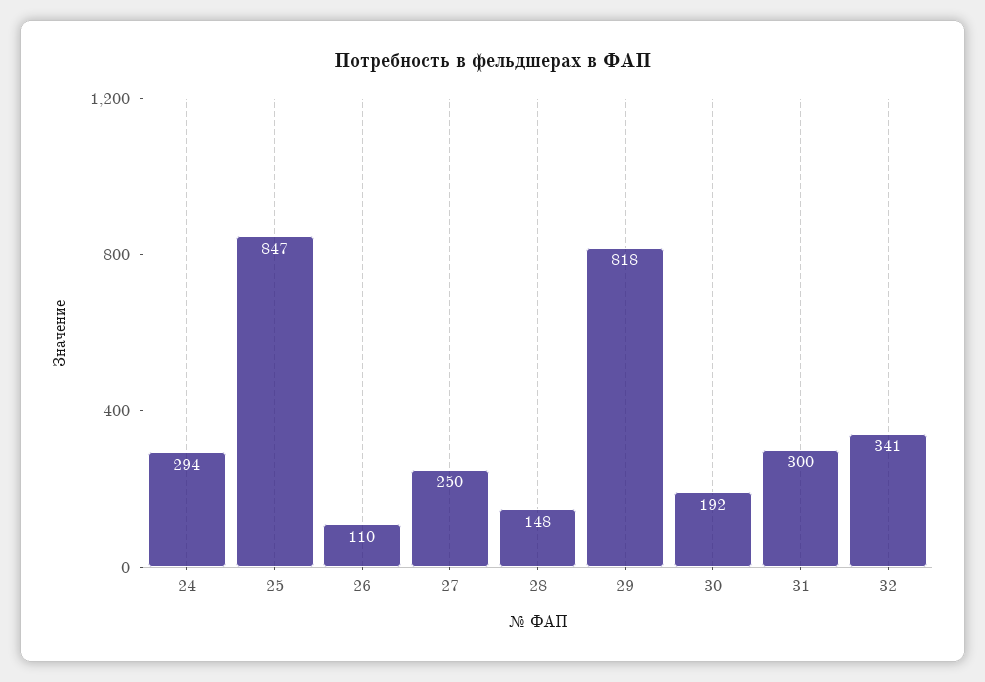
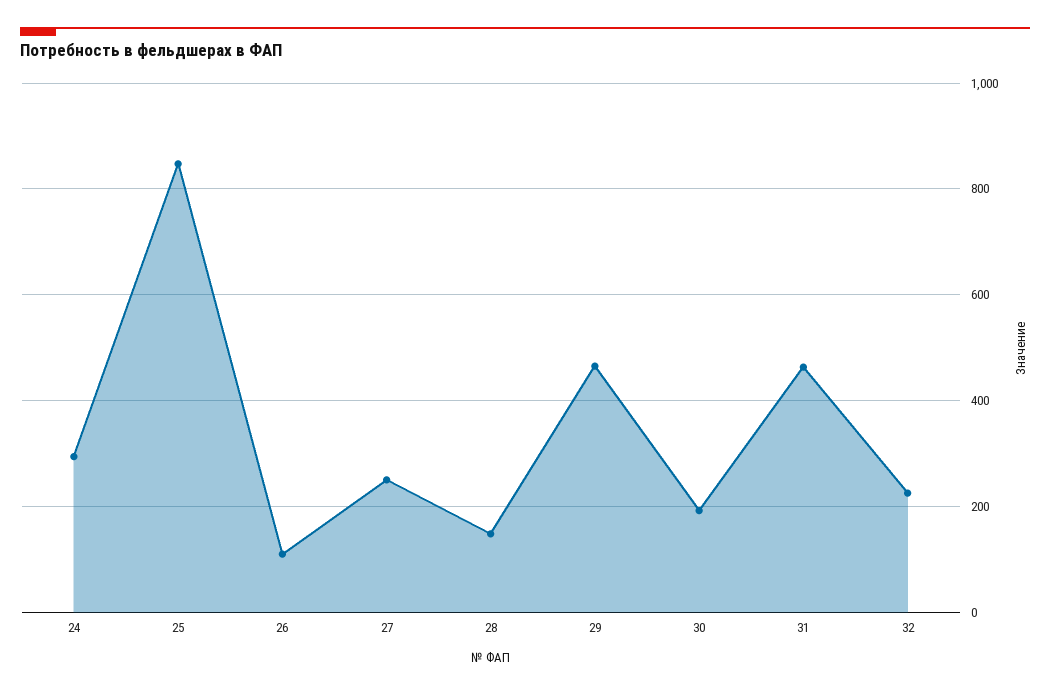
  {
    "24": 294,
    "25": 847,
    "26": 110,
    "27": 250,
    "28": 148,
-   "29": 818,
+   "29": 460,
    "30": 192,
-   "31": 300,
+   "31": 460,
-   "32": 341
+   "32": 220
  }

